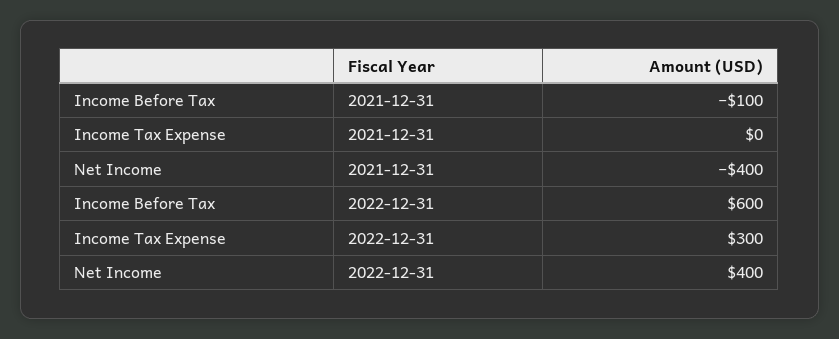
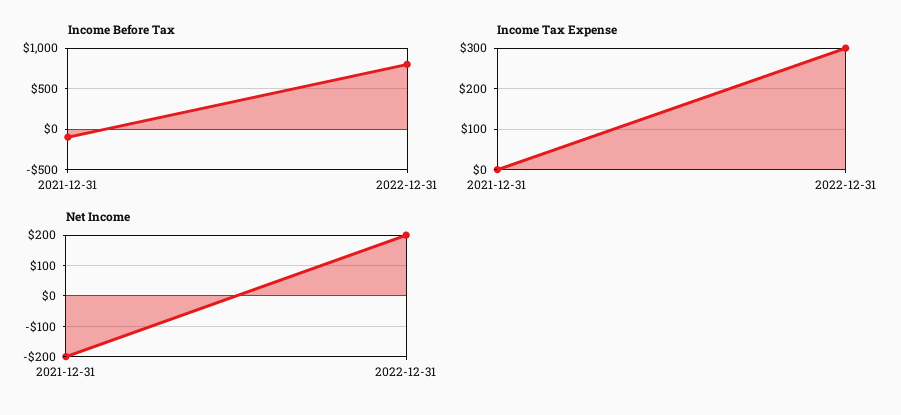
  {
    "Income Before Tax": {
      "2021-12-31": -100,
-     "2022-12-31": 600
+     "2022-12-31": 800
    },
    "Income Tax Expense": {
      "2021-12-31": 0,
      "2022-12-31": 300
    },
    "Net Income": {
-     "2021-12-31": -400,
+     "2021-12-31": -200,
-     "2022-12-31": 400
+     "2022-12-31": 200
    }
  }

